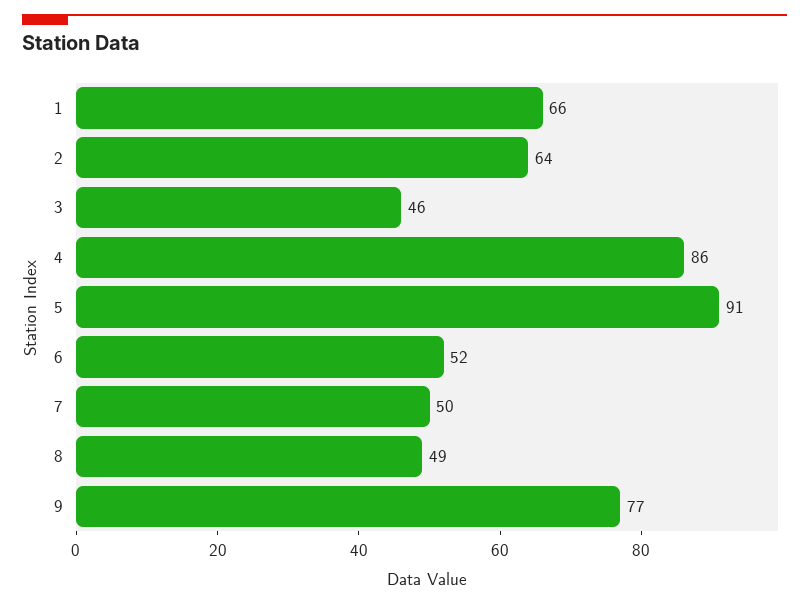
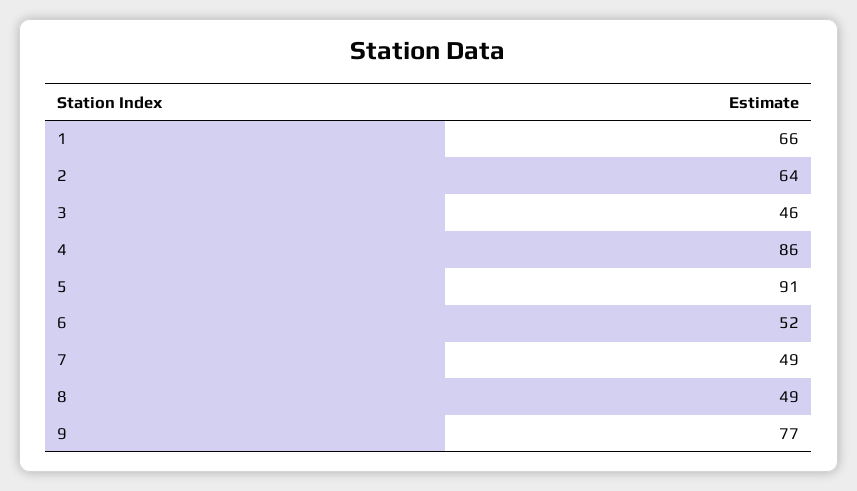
  {
    "1": 66,
    "2": 64,
    "3": 46,
    "4": 86,
    "5": 91,
    "6": 52,
-   "7": 50,
+   "7": 49,
    "8": 49,
    "9": 77
  }

